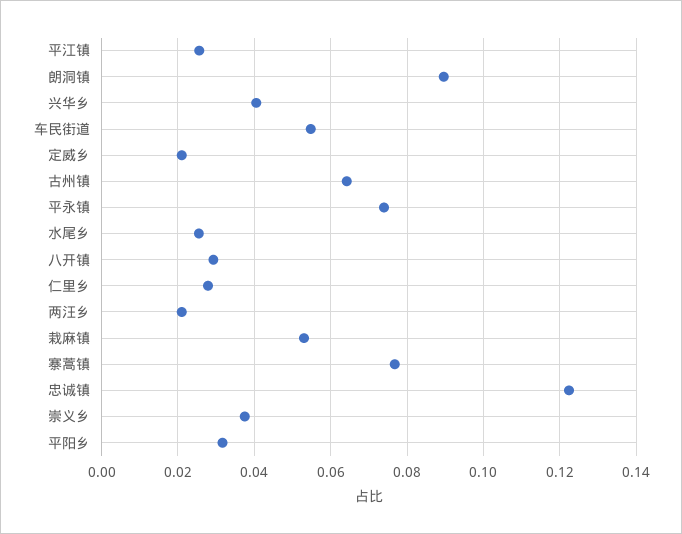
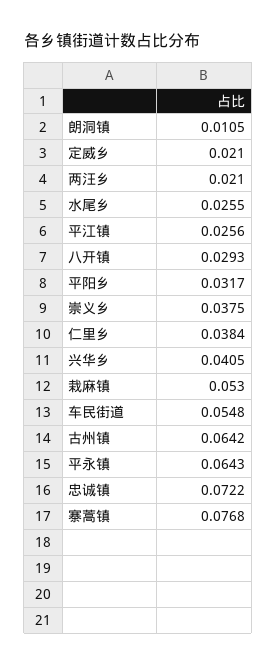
  {
    "平江镇": 0.0256,
-   "朗洞镇": 0.09,
+   "朗洞镇": 0.0105,
    "兴华乡": 0.0405,
    "车民街道": 0.0548,
    "定威乡": 0.021,
    "古州镇": 0.0642,
-   "平永镇": 0.074,
+   "平永镇": 0.0643,
    "水尾乡": 0.0255,
    "八开镇": 0.0293,
-   "仁里乡": 0.028,
+   "仁里乡": 0.0384,
    "两汪乡": 0.021,
    "栽麻镇": 0.053,
    "寨蒿镇": 0.0768,
-   "忠诚镇": 0.122,
+   "忠诚镇": 0.0722,
    "崇义乡": 0.0375,
    "平阳乡": 0.0317
  }

